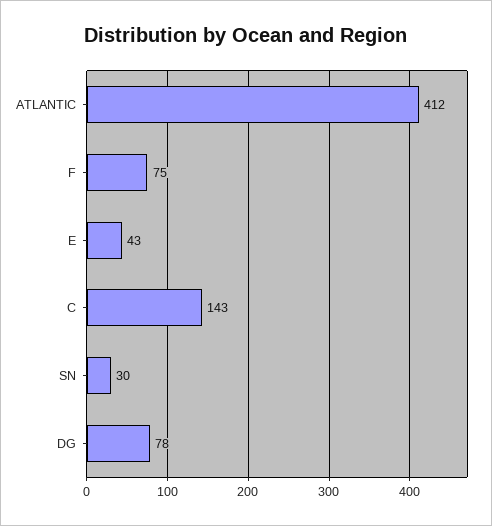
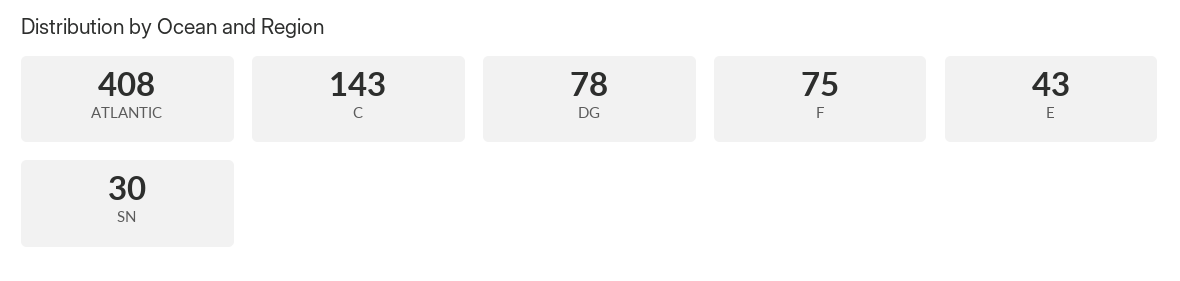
  {
-   "ATLANTIC": 412,
+   "ATLANTIC": 408,
    "F": 75,
    "E": 43,
    "C": 143,
    "SN": 30,
    "DG": 78
  }

